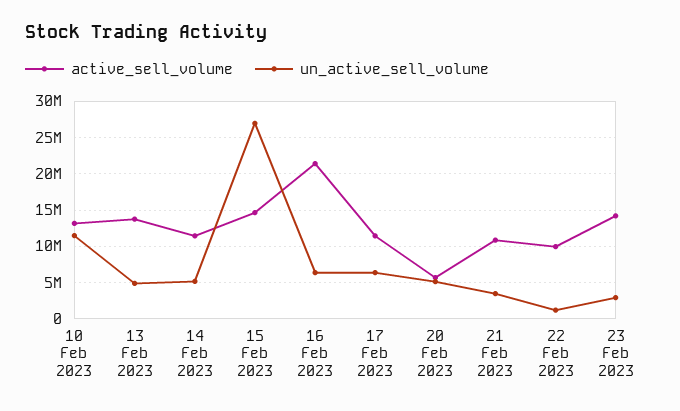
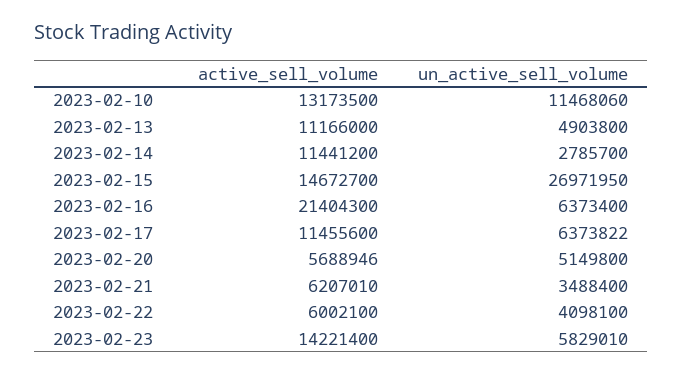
  {
    "active_sell_volume": {
      "10 Feb 2023": 13173500,
-     "13 Feb 2023": 14000000,
+     "13 Feb 2023": 11166000,
      "14 Feb 2023": 11441200,
      "15 Feb 2023": 14672700,
      "16 Feb 2023": 21404300,
      "17 Feb 2023": 11455600,
      "20 Feb 2023": 5688946,
-     "21 Feb 2023": 11000000,
+     "21 Feb 2023": 6207010,
-     "22 Feb 2023": 10000000,
+     "22 Feb 2023": 6002100,
      "23 Feb 2023": 14221400
    },
    "un_active_sell_volume": {
      "10 Feb 2023": 11468060,
      "13 Feb 2023": 4903800,
-     "14 Feb 2023": 5000000,
+     "14 Feb 2023": 2785700,
      "15 Feb 2023": 26971950,
      "16 Feb 2023": 6373400,
      "17 Feb 2023": 6373822,
      "20 Feb 2023": 5149800,
      "21 Feb 2023": 3488400,
-     "22 Feb 2023": 1000000,
+     "22 Feb 2023": 4098100,
-     "23 Feb 2023": 3000000
+     "23 Feb 2023": 5829010
    }
  }

